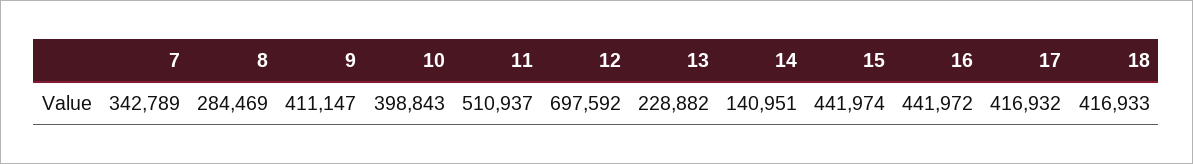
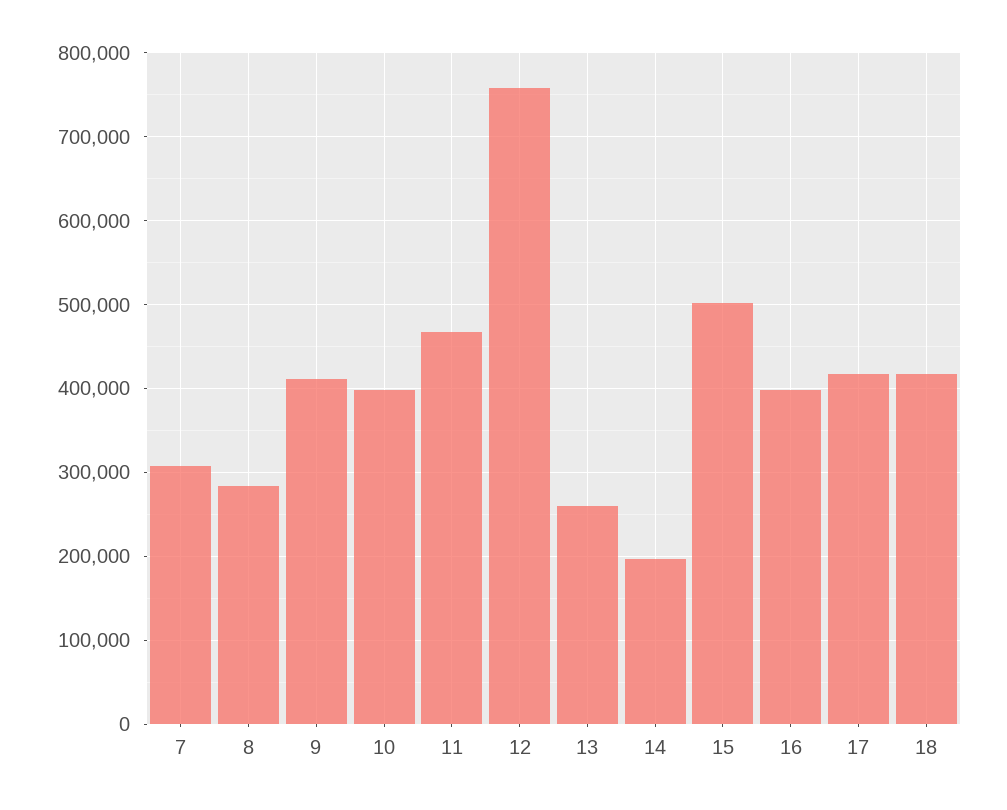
  {
-   "7": 342789,
+   "7": 310000,
    "8": 284469,
    "9": 411147,
    "10": 398843,
-   "11": 510937,
+   "11": 470000,
-   "12": 697592,
+   "12": 760000,
-   "13": 228882,
+   "13": 260000,
-   "14": 140951,
+   "14": 200000,
-   "15": 441974,
+   "15": 500000,
-   "16": 441972,
+   "16": 400000,
    "17": 416932,
    "18": 416933
  }

